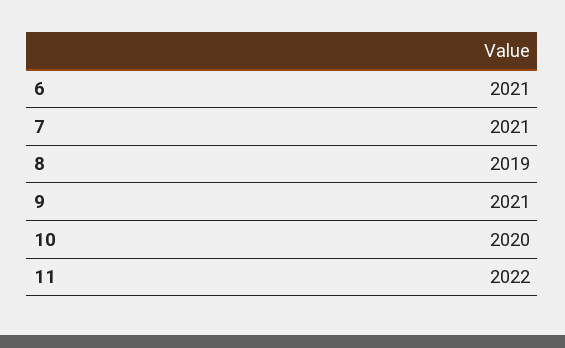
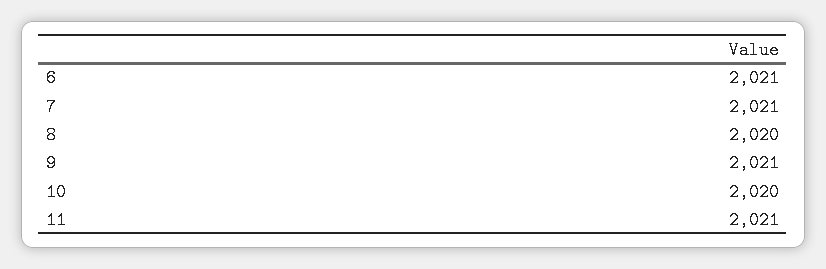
  {
    "6": 2021,
    "7": 2021,
-   "8": 2019,
+   "8": 2020,
    "9": 2021,
    "10": 2020,
-   "11": 2022
+   "11": 2021
  }

